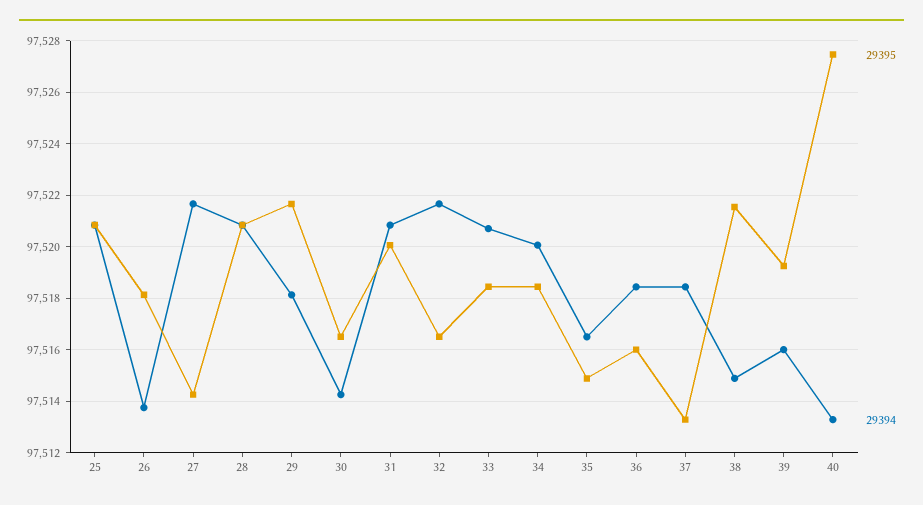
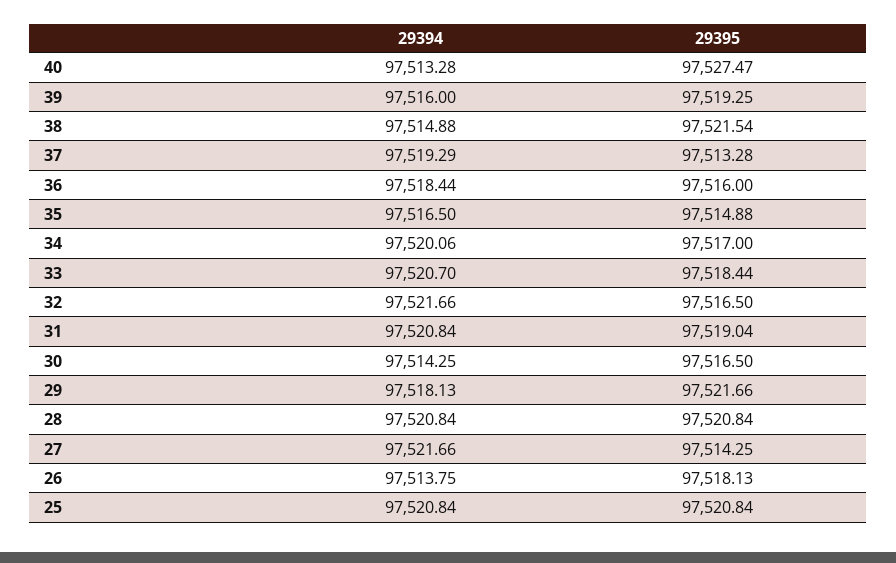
  {
    "29395": {
      "25": 97520.84,
      "26": 97518.13,
      "27": 97514.25,
      "28": 97520.84,
      "29": 97521.66,
      "30": 97516.5,
-     "31": 97520,
+     "31": 97519.04,
      "32": 97516.5,
      "33": 97518.44,
-     "34": 97518.5,
+     "34": 97517,
      "35": 97514.88,
      "36": 97516,
      "37": 97513.28,
      "38": 97521.54,
      "39": 97519.25,
      "40": 97527.47
    },
    "29394": {
      "25": 97520.84,
      "26": 97513.75,
      "27": 97521.66,
      "28": 97520.84,
      "29": 97518.13,
      "30": 97514.25,
      "31": 97520.84,
      "32": 97521.66,
      "33": 97520.7,
      "34": 97520.06,
      "35": 97516.5,
      "36": 97518.44,
-     "37": 97518.5,
+     "37": 97519.29,
      "38": 97514.88,
      "39": 97516,
      "40": 97513.28
    }
  }

